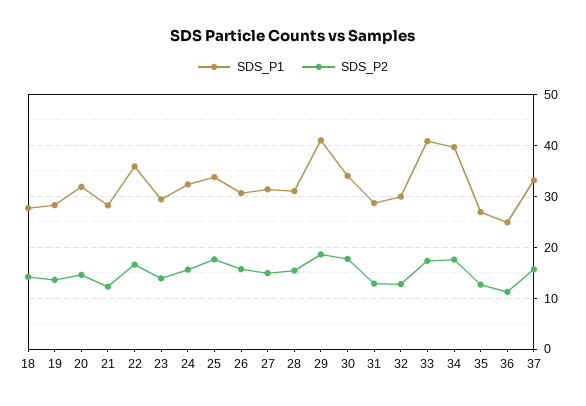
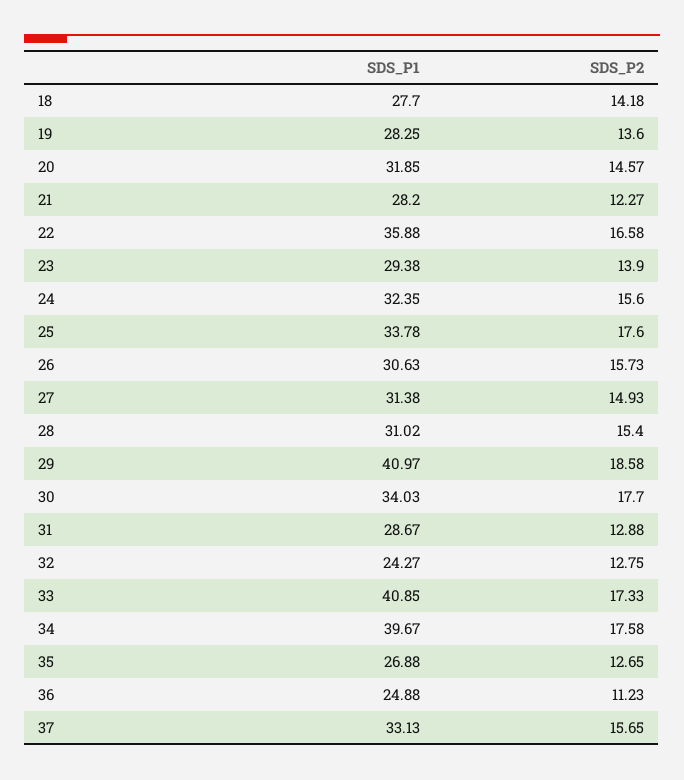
  {
    "SDS_P1": {
      "18": 27.7,
      "19": 28.25,
      "20": 31.85,
      "21": 28.2,
      "22": 35.88,
      "23": 29.38,
      "24": 32.35,
      "25": 33.78,
      "26": 30.63,
      "27": 31.38,
      "28": 31.02,
      "29": 40.97,
      "30": 34.03,
      "31": 28.67,
-     "32": 30,
+     "32": 24.27,
      "33": 40.85,
      "34": 39.67,
      "35": 26.88,
      "36": 24.88,
      "37": 33.13
    },
    "SDS_P2": {
      "18": 14.18,
      "19": 13.6,
      "20": 14.57,
      "21": 12.27,
      "22": 16.58,
      "23": 13.9,
      "24": 15.6,
      "25": 17.6,
      "26": 15.73,
      "27": 14.93,
      "28": 15.4,
      "29": 18.58,
      "30": 17.7,
      "31": 12.88,
      "32": 12.75,
      "33": 17.33,
      "34": 17.58,
      "35": 12.65,
      "36": 11.23,
      "37": 15.65
    }
  }

